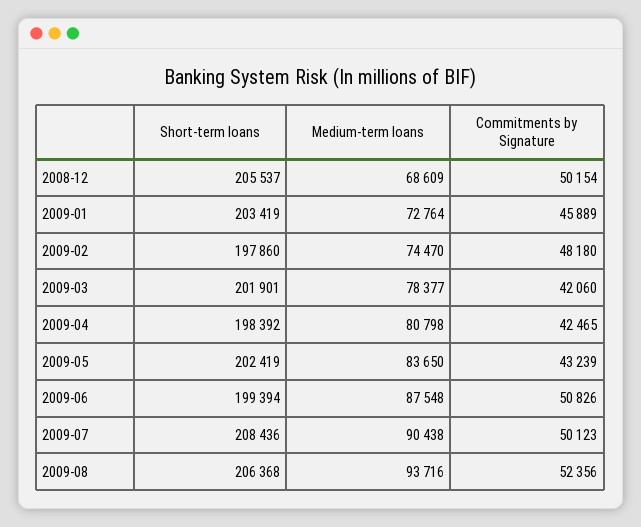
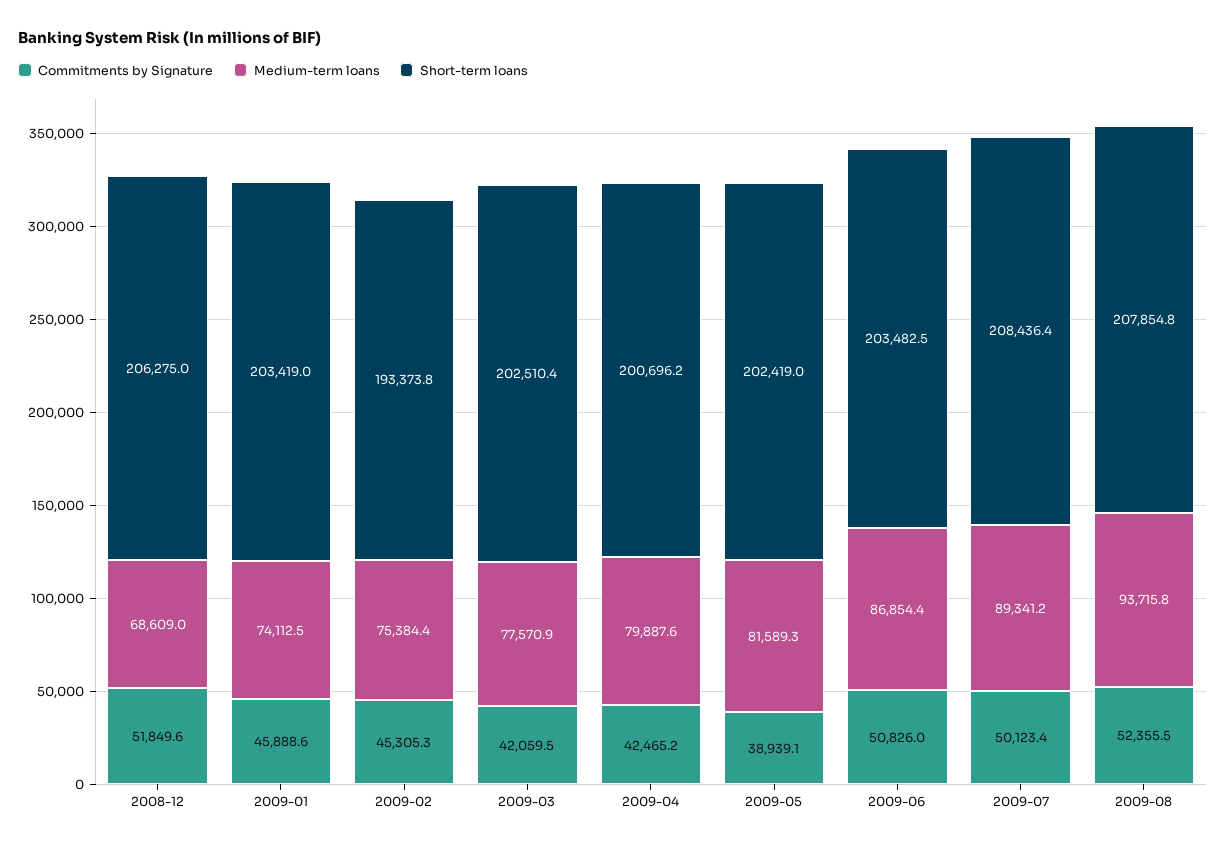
  {
    "Short-term loans": {
-     "2008-12": 205537,
+     "2008-12": 206275,
      "2009-01": 203419,
-     "2009-02": 197860,
+     "2009-02": 193373.8,
-     "2009-03": 201901,
+     "2009-03": 202510.4,
-     "2009-04": 198392,
+     "2009-04": 200696.2,
      "2009-05": 202419,
-     "2009-06": 199394,
+     "2009-06": 203482.5,
      "2009-07": 208436.4,
-     "2009-08": 206368
+     "2009-08": 207854.8
    },
    "Medium-term loans": {
      "2008-12": 68609,
-     "2009-01": 72764,
+     "2009-01": 74112.5,
-     "2009-02": 74470,
+     "2009-02": 75384.4,
-     "2009-03": 78377,
+     "2009-03": 77570.9,
-     "2009-04": 80798,
+     "2009-04": 79887.6,
-     "2009-05": 83650,
+     "2009-05": 81589.3,
-     "2009-06": 87548,
+     "2009-06": 86854.4,
-     "2009-07": 90438,
+     "2009-07": 89341.2,
      "2009-08": 93715.8
    },
    "Commitments by Signature": {
-     "2008-12": 50154,
+     "2008-12": 51849.6,
      "2009-01": 45888.6,
-     "2009-02": 48180,
+     "2009-02": 45305.3,
      "2009-03": 42059.5,
      "2009-04": 42465.2,
-     "2009-05": 43239,
+     "2009-05": 38939.1,
      "2009-06": 50826,
      "2009-07": 50123.4,
      "2009-08": 52355.5
    }
  }

